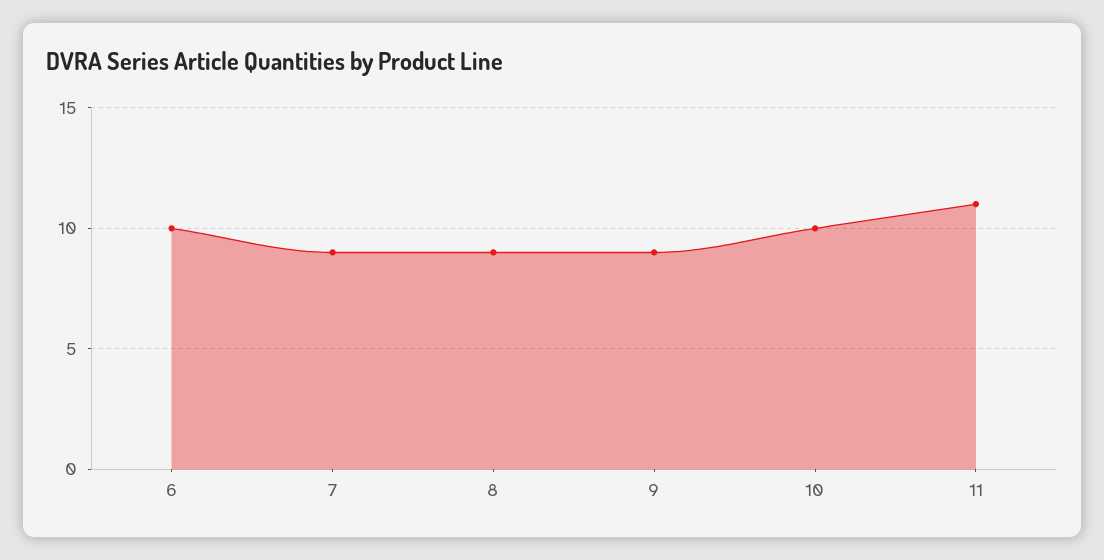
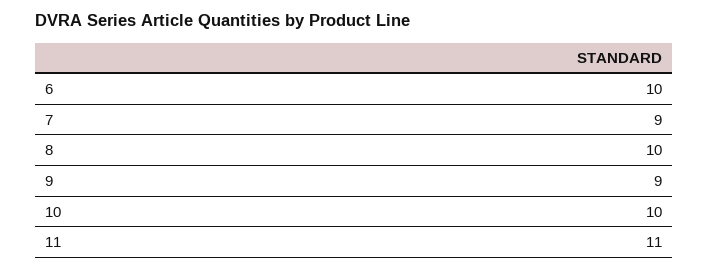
  {
    "6": 10,
    "7": 9,
-   "8": 9,
+   "8": 10,
    "9": 9,
    "10": 10,
    "11": 11
  }

